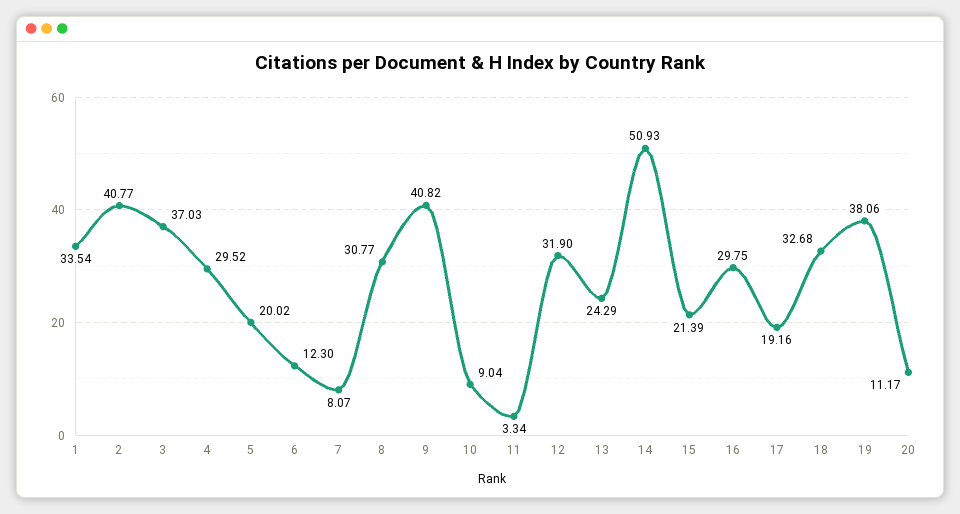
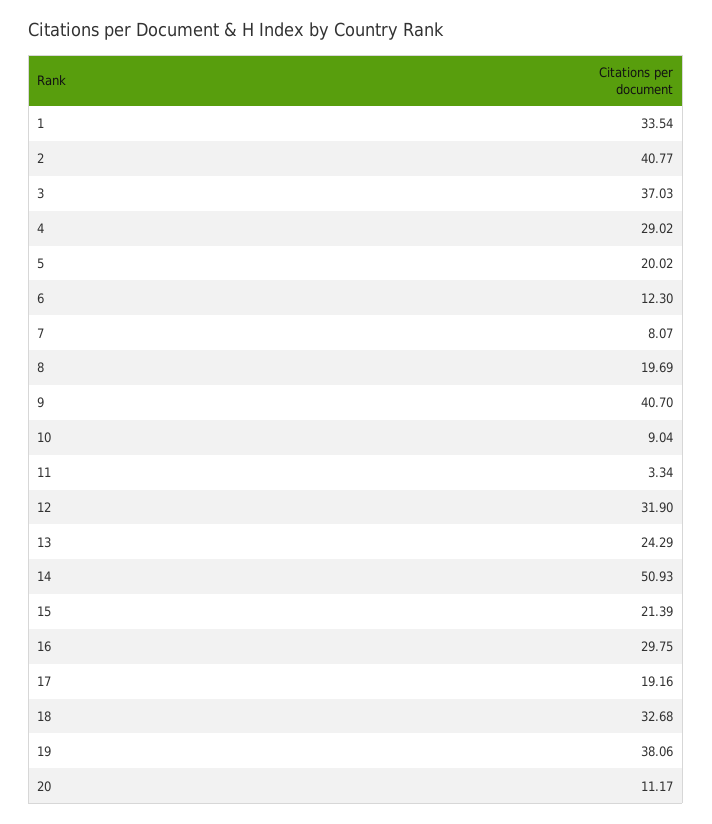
  {
    "1": 33.54,
    "2": 40.77,
    "3": 37.03,
-   "4": 29.52,
+   "4": 29.02,
    "5": 20.02,
    "6": 12.3,
    "7": 8.07,
-   "8": 30.77,
+   "8": 19.69,
-   "9": 40.82,
+   "9": 40.7,
    "10": 9.04,
    "11": 3.34,
    "12": 31.9,
    "13": 24.29,
    "14": 50.93,
    "15": 21.39,
    "16": 29.75,
    "17": 19.16,
    "18": 32.68,
    "19": 38.06,
    "20": 11.17
  }

